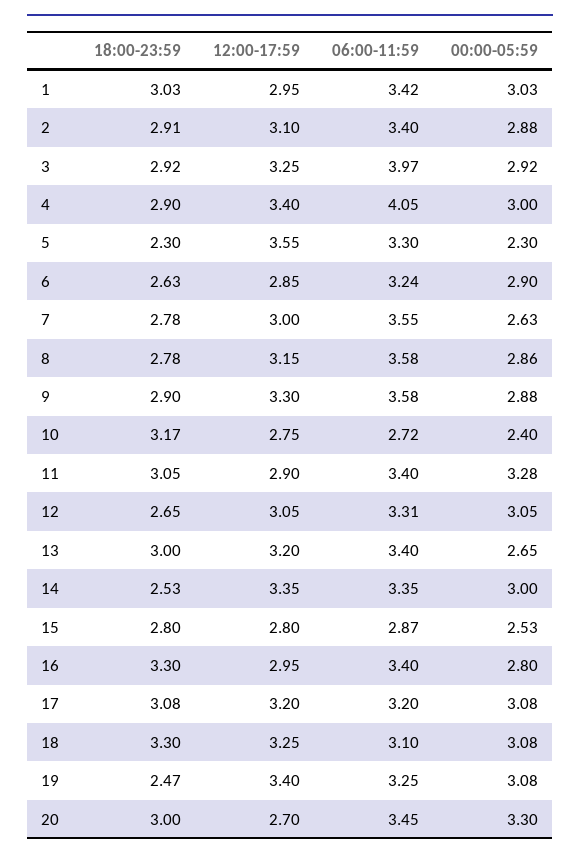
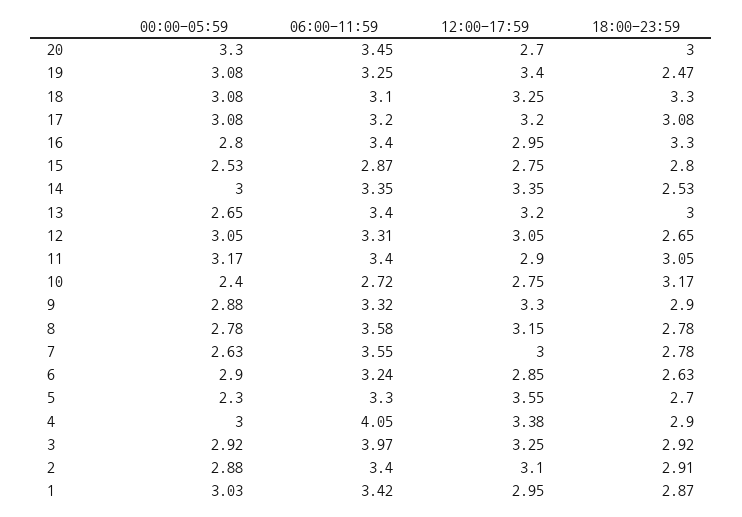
  {
    "18:00-23:59": {
-     "1": 3.03,
+     "1": 2.87,
      "2": 2.91,
      "3": 2.92,
      "4": 2.9,
-     "5": 2.3,
+     "5": 2.7,
      "6": 2.63,
      "7": 2.78,
      "8": 2.78,
      "9": 2.9,
      "10": 3.17,
      "11": 3.05,
      "12": 2.65,
      "13": 3,
      "14": 2.53,
      "15": 2.8,
      "16": 3.3,
      "17": 3.08,
      "18": 3.3,
      "19": 2.47,
      "20": 3
    },
    "12:00-17:59": {
      "1": 2.95,
      "2": 3.1,
      "3": 3.25,
-     "4": 3.4,
+     "4": 3.38,
      "5": 3.55,
      "6": 2.85,
      "7": 3,
      "8": 3.15,
      "9": 3.3,
      "10": 2.75,
      "11": 2.9,
      "12": 3.05,
      "13": 3.2,
      "14": 3.35,
-     "15": 2.8,
+     "15": 2.75,
      "16": 2.95,
      "17": 3.2,
      "18": 3.25,
      "19": 3.4,
      "20": 2.7
    },
    "06:00-11:59": {
      "1": 3.42,
      "2": 3.4,
      "3": 3.97,
      "4": 4.05,
      "5": 3.3,
      "6": 3.24,
      "7": 3.55,
      "8": 3.58,
-     "9": 3.58,
+     "9": 3.32,
      "10": 2.72,
      "11": 3.4,
      "12": 3.31,
      "13": 3.4,
      "14": 3.35,
      "15": 2.87,
      "16": 3.4,
      "17": 3.2,
      "18": 3.1,
      "19": 3.25,
      "20": 3.45
    },
    "00:00-05:59": {
      "1": 3.03,
      "2": 2.88,
      "3": 2.92,
      "4": 3,
      "5": 2.3,
      "6": 2.9,
      "7": 2.63,
-     "8": 2.86,
+     "8": 2.78,
      "9": 2.88,
      "10": 2.4,
-     "11": 3.28,
+     "11": 3.17,
      "12": 3.05,
      "13": 2.65,
      "14": 3,
      "15": 2.53,
      "16": 2.8,
      "17": 3.08,
      "18": 3.08,
      "19": 3.08,
      "20": 3.3
    }
  }

